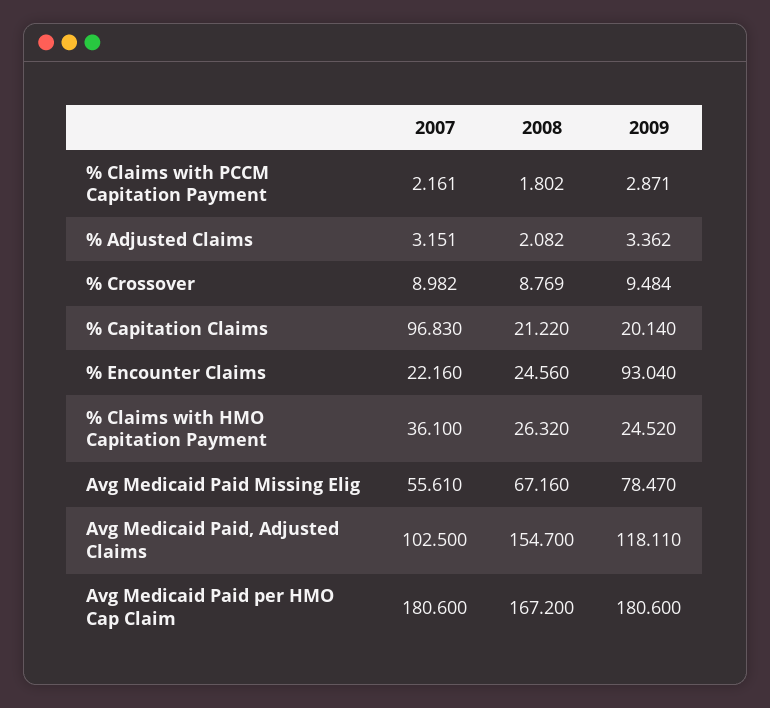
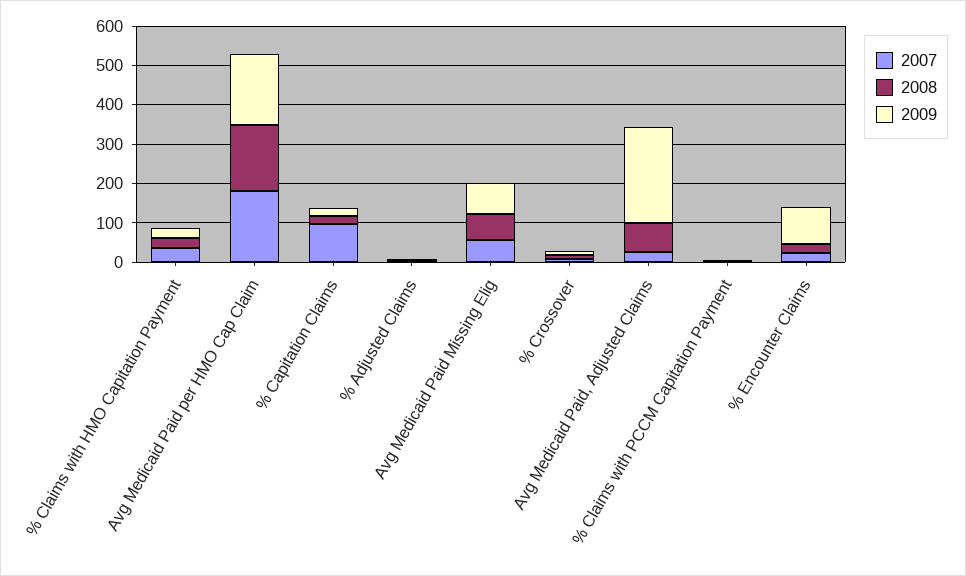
  {
    "2007": {
      "% Claims with PCCM Capitation Payment": 2.161,
      "% Adjusted Claims": 3.151,
      "% Crossover": 8.982,
      "% Capitation Claims": 96.83,
      "% Encounter Claims": 22.16,
      "% Claims with HMO Capitation Payment": 36.1,
      "Avg Medicaid Paid Missing Elig": 55.61,
-     "Avg Medicaid Paid, Adjusted Claims": 102.5,
+     "Avg Medicaid Paid, Adjusted Claims": 25,
      "Avg Medicaid Paid per HMO Cap Claim": 180.6
    },
    "2008": {
      "% Claims with PCCM Capitation Payment": 1.802,
      "% Adjusted Claims": 2.082,
      "% Crossover": 8.769,
      "% Capitation Claims": 21.22,
      "% Encounter Claims": 24.56,
      "% Claims with HMO Capitation Payment": 26.32,
      "Avg Medicaid Paid Missing Elig": 67.16,
-     "Avg Medicaid Paid, Adjusted Claims": 154.7,
+     "Avg Medicaid Paid, Adjusted Claims": 75,
      "Avg Medicaid Paid per HMO Cap Claim": 167.2
    },
    "2009": {
      "% Claims with PCCM Capitation Payment": 2.871,
      "% Adjusted Claims": 3.362,
      "% Crossover": 9.484,
      "% Capitation Claims": 20.14,
      "% Encounter Claims": 93.04,
      "% Claims with HMO Capitation Payment": 24.52,
      "Avg Medicaid Paid Missing Elig": 78.47,
-     "Avg Medicaid Paid, Adjusted Claims": 118.11,
+     "Avg Medicaid Paid, Adjusted Claims": 250,
      "Avg Medicaid Paid per HMO Cap Claim": 180.6
    }
  }

